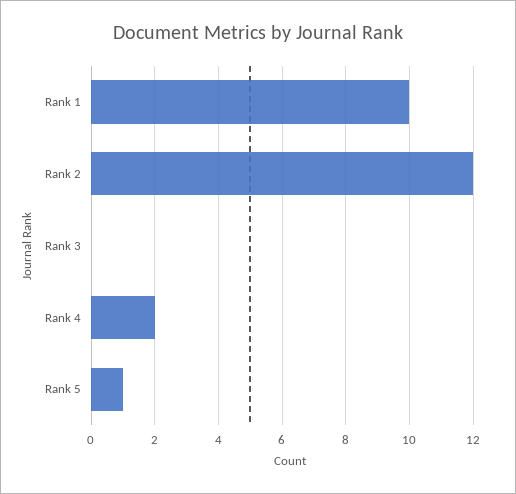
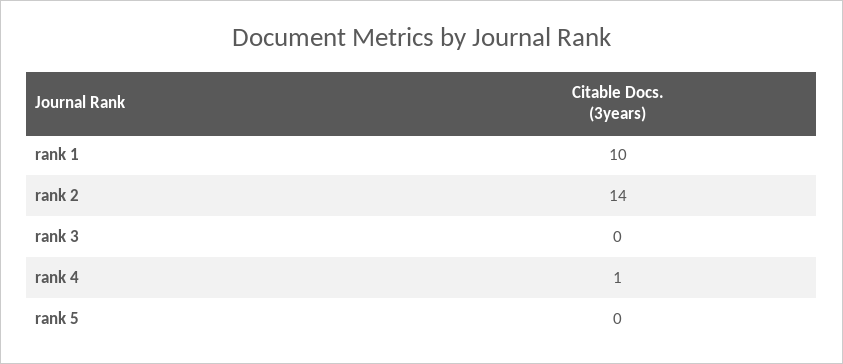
  {
    "Rank 1": 10,
-   "Rank 2": 12,
+   "Rank 2": 14,
    "Rank 3": 0,
-   "Rank 4": 2,
+   "Rank 4": 1,
-   "Rank 5": 1
+   "Rank 5": 0
  }

